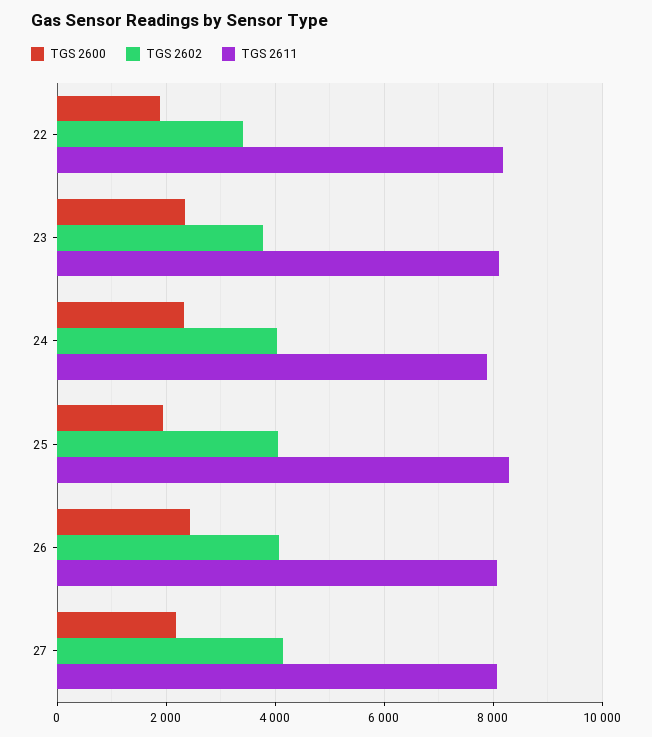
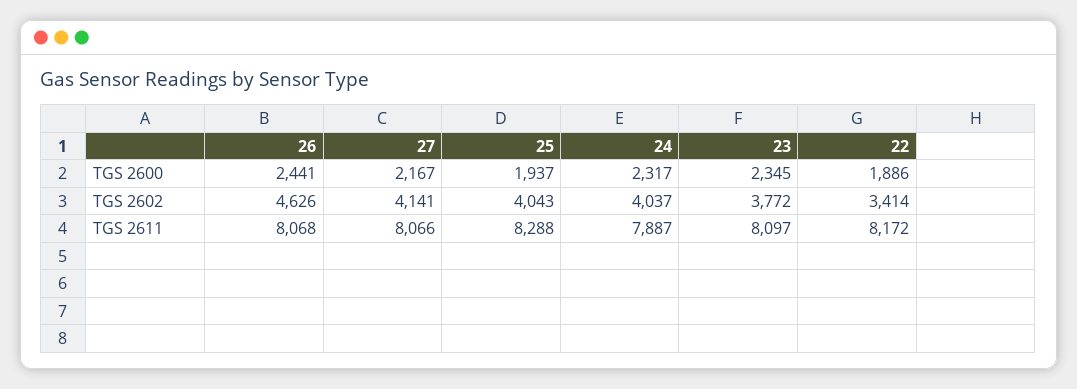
  {
    "TGS 2600": {
      "22": 1886,
      "23": 2345,
      "24": 2317,
      "25": 1937,
      "26": 2441,
      "27": 2167
    },
    "TGS 2602": {
      "22": 3414,
      "23": 3772,
      "24": 4037,
      "25": 4043,
-     "26": 4000,
+     "26": 4626,
      "27": 4141
    },
    "TGS 2611": {
      "22": 8172,
      "23": 8097,
      "24": 7887,
      "25": 8288,
      "26": 8068,
      "27": 8066
    }
  }

